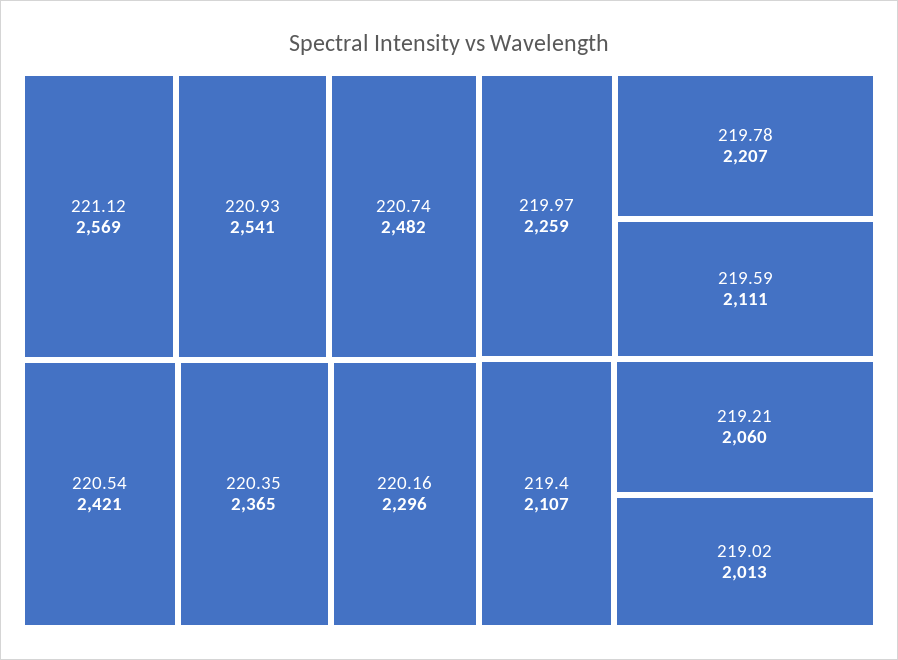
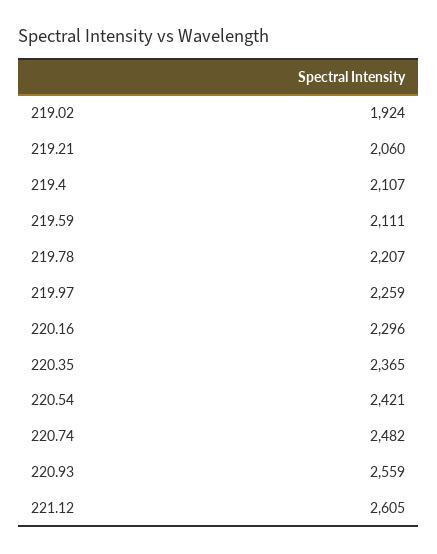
  {
-   "221.12": 2569,
+   "221.12": 2605,
-   "220.93": 2541,
+   "220.93": 2559,
    "220.74": 2482,
    "220.54": 2421,
    "220.35": 2365,
    "220.16": 2296,
    "219.97": 2259,
    "219.78": 2207,
    "219.59": 2111,
    "219.4": 2107,
    "219.21": 2060,
-   "219.02": 2013
+   "219.02": 1924
  }

